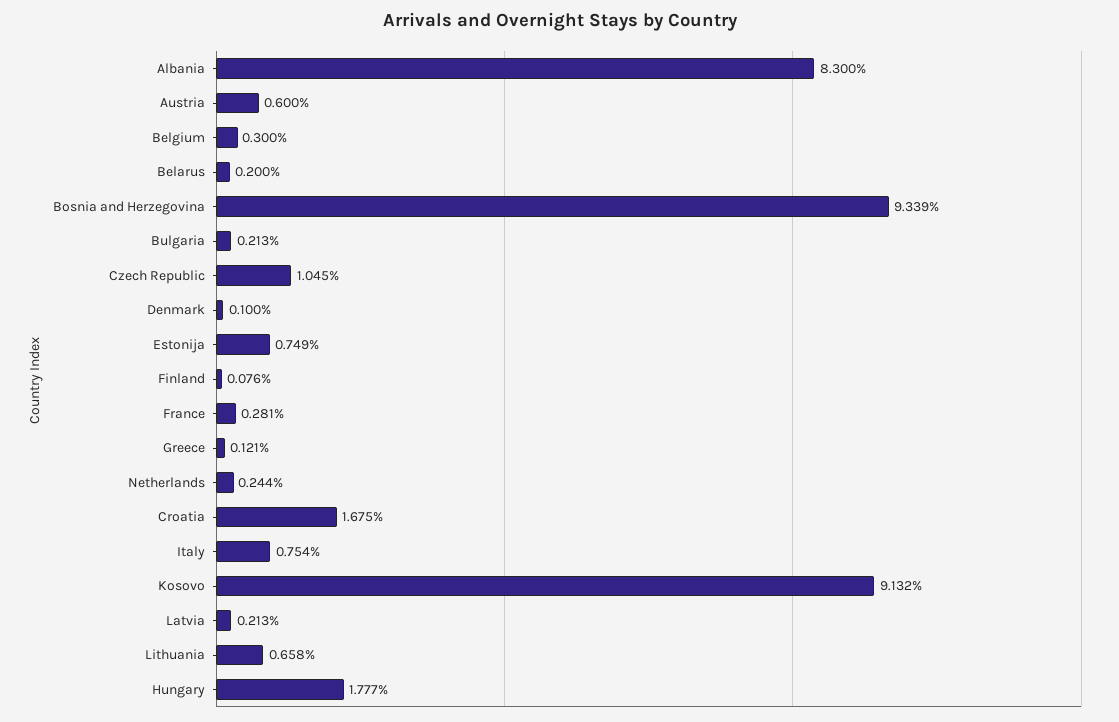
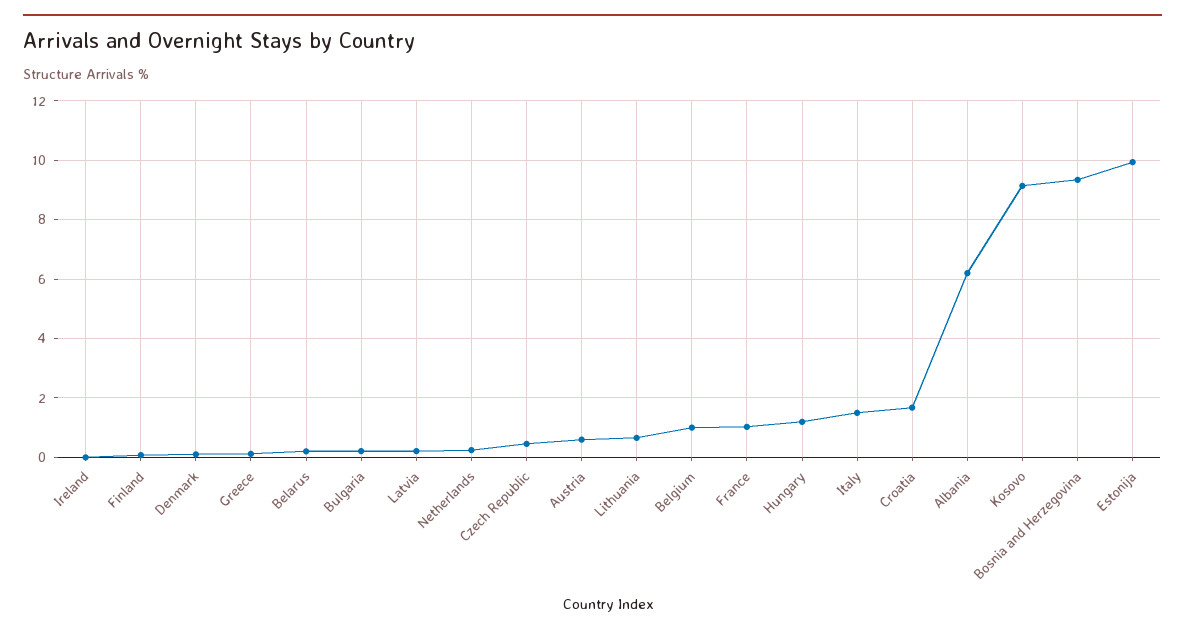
  {
-   "Albania": 8.3,
+   "Albania": 6.25,
    "Austria": 0.6,
-   "Belgium": 0.3,
+   "Belgium": 1,
    "Belarus": 0.2,
    "Bosnia and Herzegovina": 9.339,
    "Bulgaria": 0.213,
-   "Czech Republic": 1.045,
+   "Czech Republic": 0.5,
    "Denmark": 0.1,
-   "Estonija": 0.749,
+   "Estonija": 10,
    "Finland": 0.076,
-   "France": 0.281,
+   "France": 1,
    "Greece": 0.121,
    "Netherlands": 0.244,
    "Croatia": 1.675,
-   "Italy": 0.754,
+   "Italy": 1.5,
    "Kosovo": 9.132,
    "Latvia": 0.213,
    "Lithuania": 0.658,
-   "Hungary": 1.777
+   "Hungary": 1.25,
+   "Ireland": 0
  }

